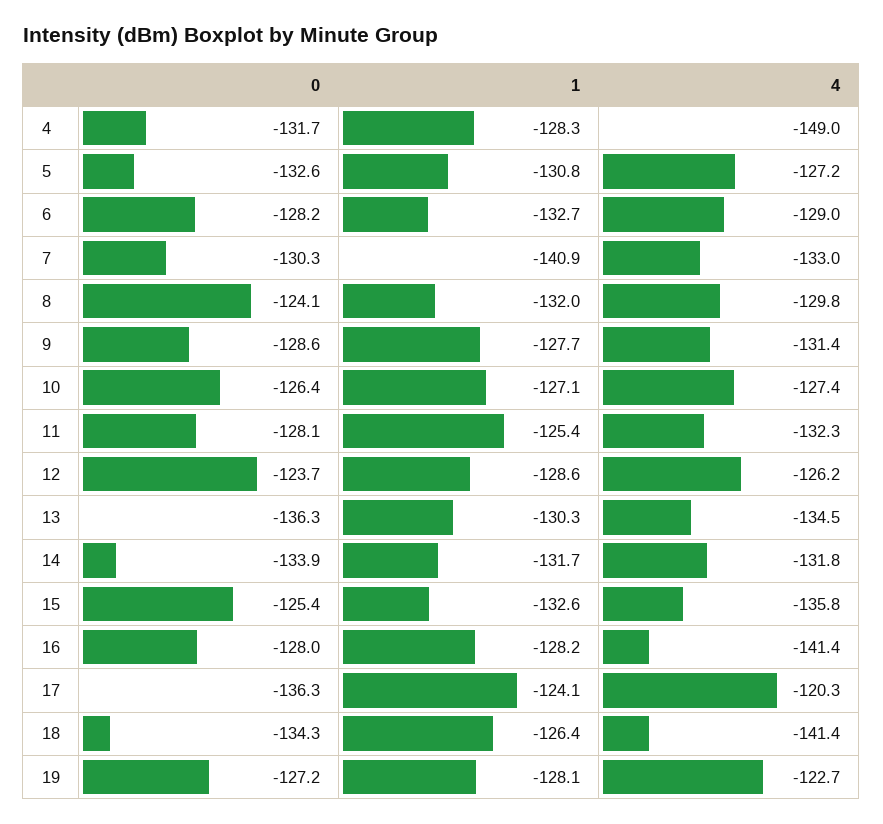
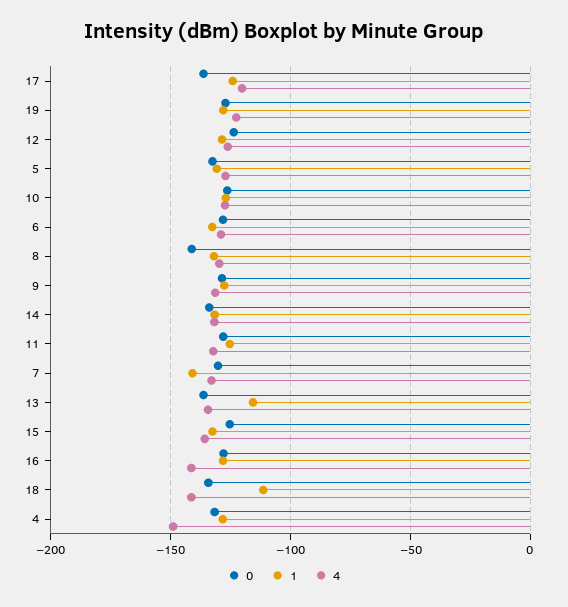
  {
    "0": {
      "4": -131.7,
      "5": -132.6,
      "6": -128.2,
      "7": -130.3,
-     "8": -124.1,
+     "8": -140,
      "9": -128.6,
      "10": -126.4,
      "11": -128.1,
      "12": -123.7,
      "13": -136.3,
      "14": -133.9,
      "15": -125.4,
      "16": -128,
      "17": -136.3,
      "18": -134.3,
      "19": -127.2
    },
    "1": {
      "4": -128.3,
      "5": -130.8,
      "6": -132.7,
      "7": -140.9,
      "8": -132,
      "9": -127.7,
      "10": -127.1,
      "11": -125.4,
      "12": -128.6,
-     "13": -130.3,
+     "13": -115,
      "14": -131.7,
      "15": -132.6,
      "16": -128.2,
      "17": -124.1,
-     "18": -126.4,
+     "18": -110,
      "19": -128.1
    },
    "4": {
      "4": -149,
      "5": -127.2,
      "6": -129,
      "7": -133,
      "8": -129.8,
      "9": -131.4,
      "10": -127.4,
      "11": -132.3,
      "12": -126.2,
      "13": -134.5,
      "14": -131.8,
      "15": -135.8,
      "16": -141.4,
      "17": -120.3,
      "18": -141.4,
      "19": -122.7
    }
  }

